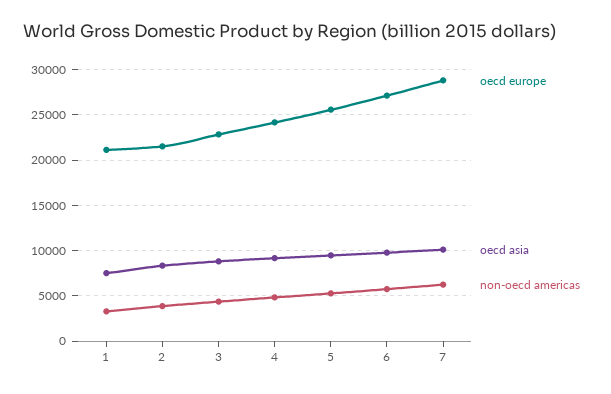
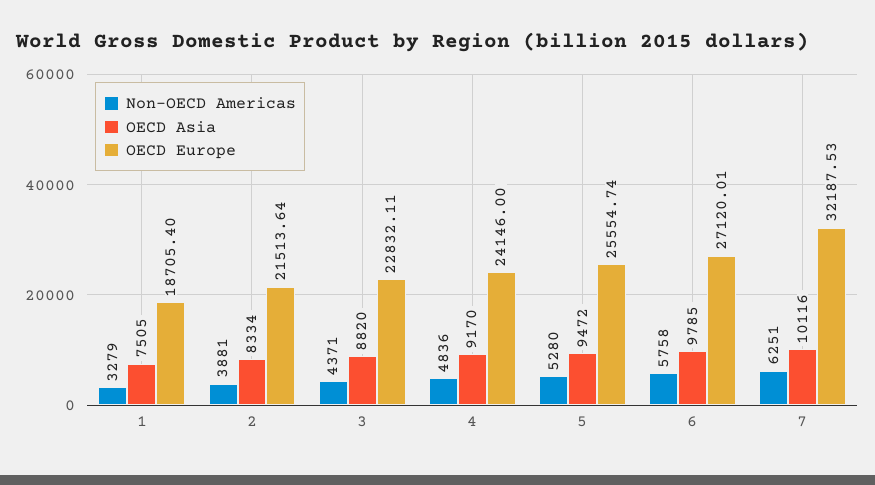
  {
    "oecd europe": {
-     "1": 21000,
+     "1": 18705.4,
      "2": 21513.64,
      "3": 22832.11,
      "4": 24146,
      "5": 25554.74,
      "6": 27120.01,
-     "7": 29000
+     "7": 32187.53
    },
    "oecd asia": {
      "1": 7505,
      "2": 8334,
      "3": 8820,
      "4": 9170,
      "5": 9472,
      "6": 9785,
      "7": 10116
    },
    "non-oecd americas": {
      "1": 3279,
      "2": 3881,
      "3": 4371,
      "4": 4836,
      "5": 5280,
      "6": 5758,
      "7": 6251
    }
  }

